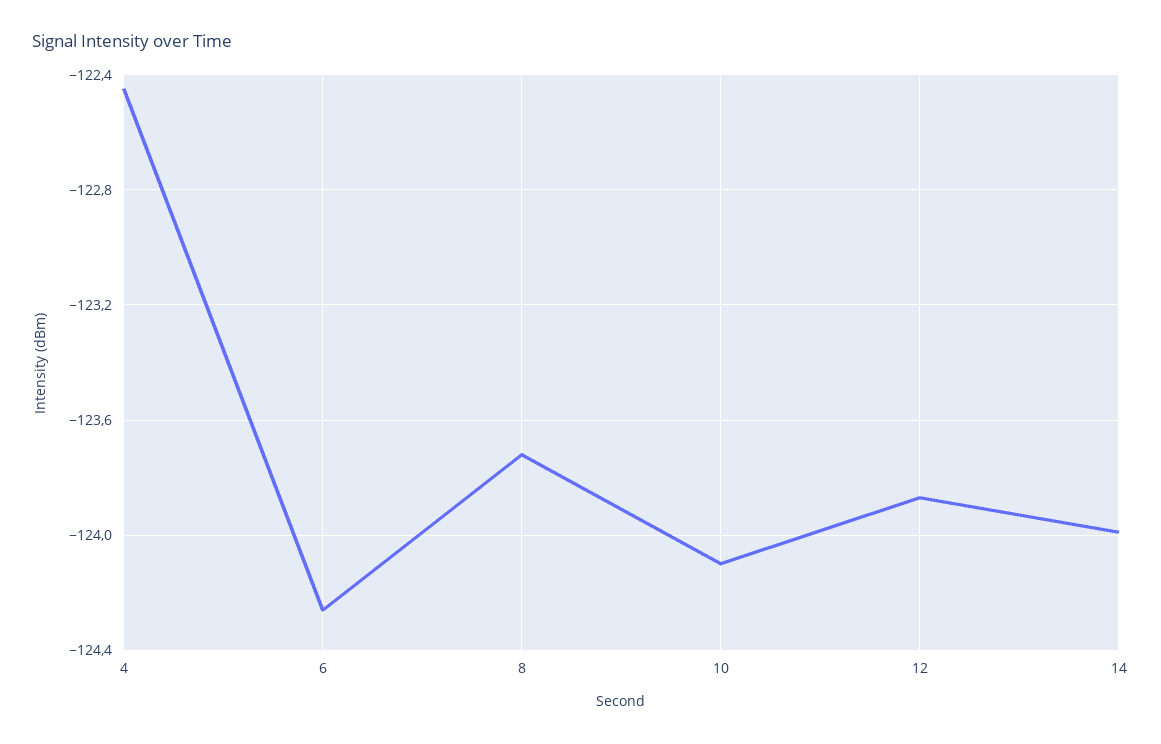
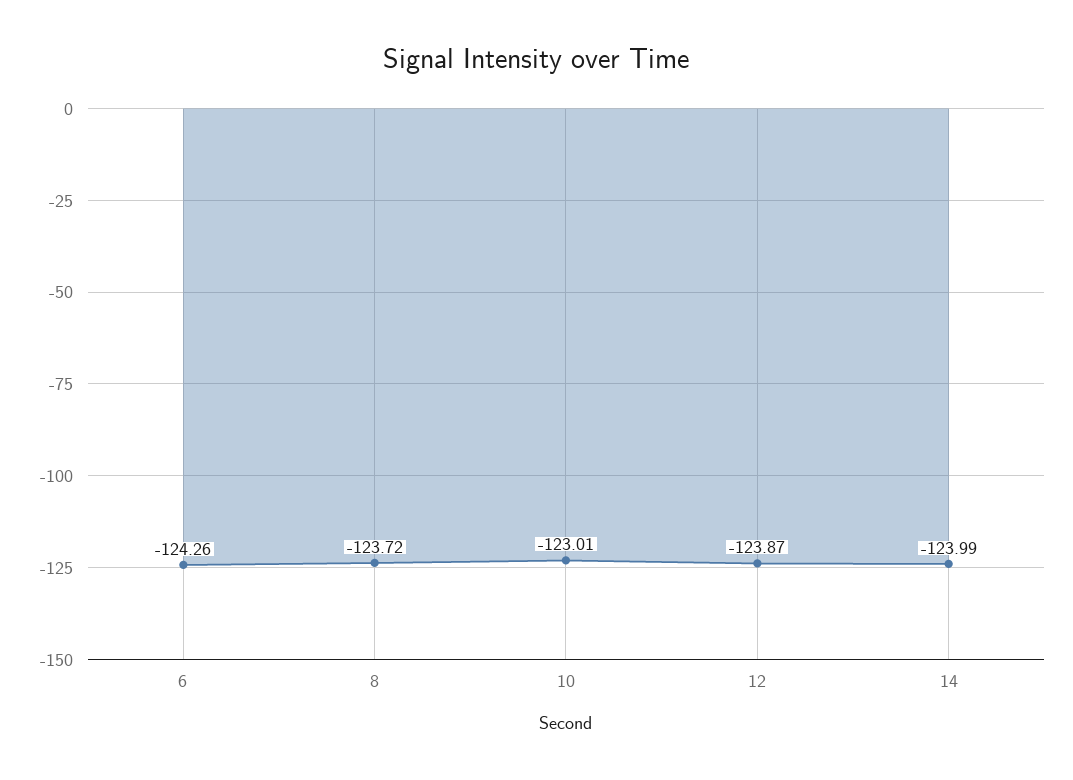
  {
-   "4": -122.45,
    "6": -124.26,
    "8": -123.72,
-   "10": -124.1,
+   "10": -123.01,
    "12": -123.87,
    "14": -123.99
  }

